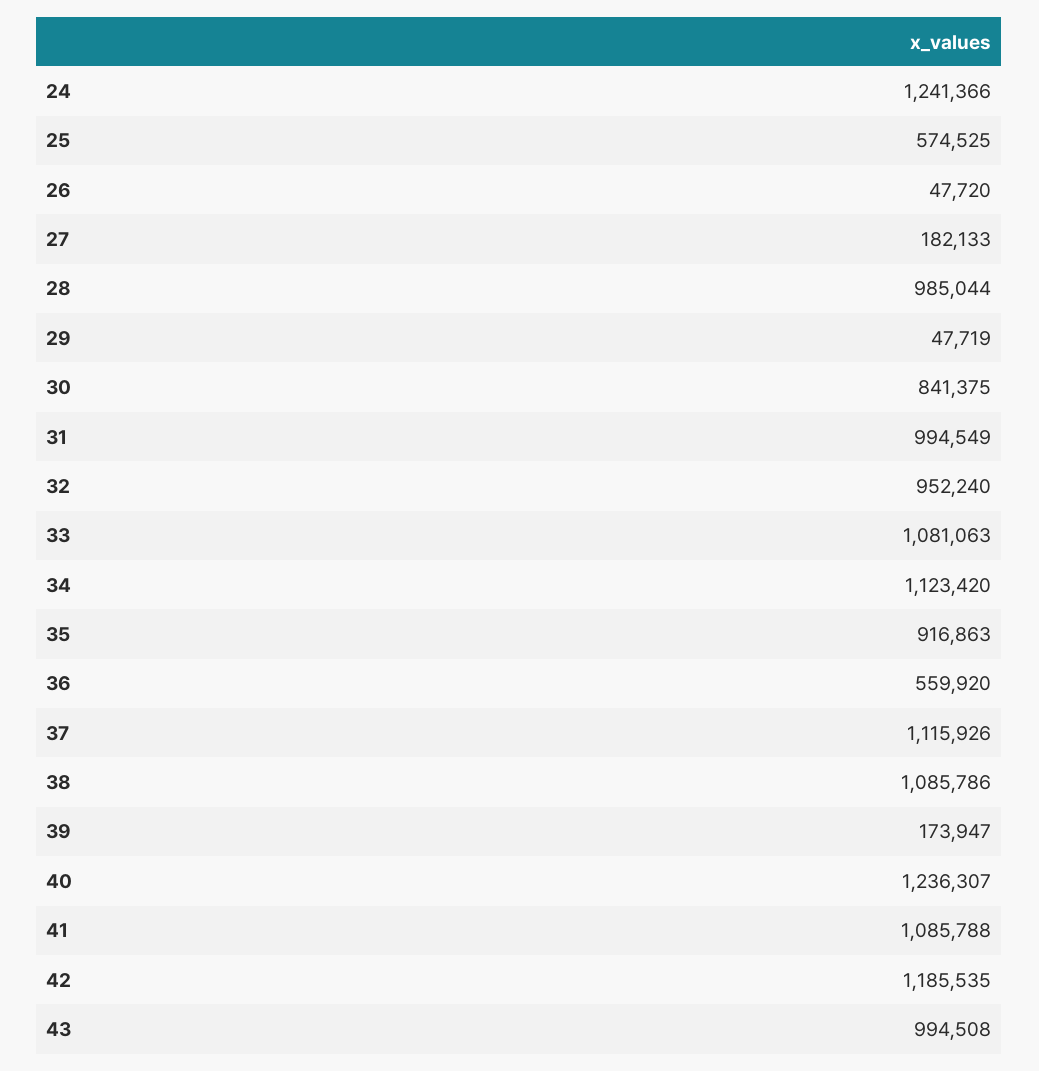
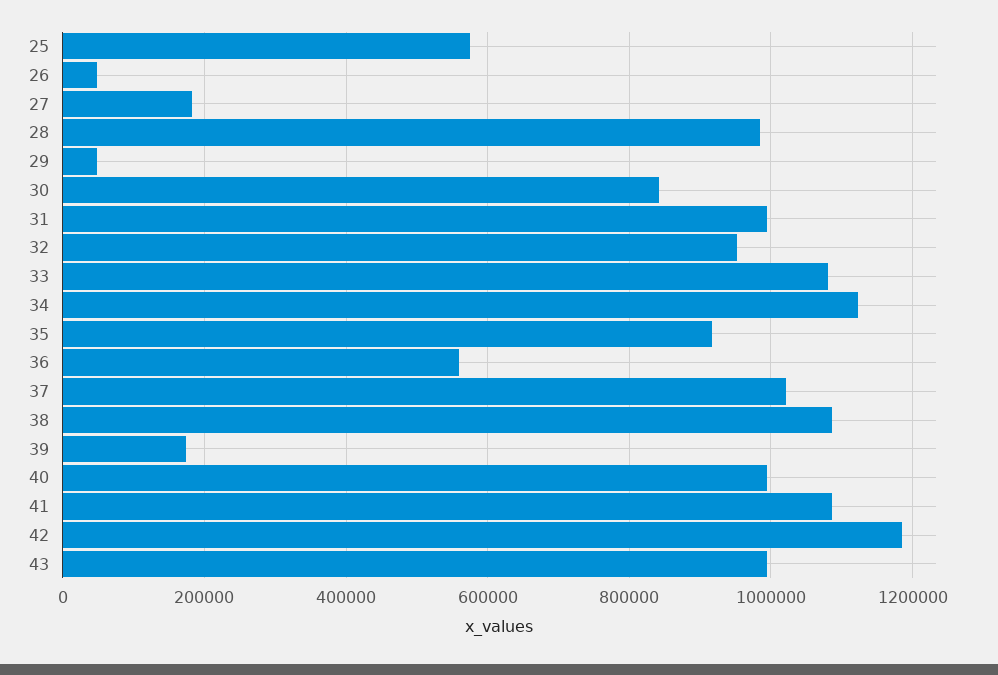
  {
-   "24": 1241366,
    "25": 574525,
    "26": 47720,
    "27": 182133,
    "28": 985044,
    "29": 47719,
    "30": 841375,
    "31": 994549,
    "32": 952240,
    "33": 1081063,
    "34": 1123420,
    "35": 916863,
    "36": 559920,
-   "37": 1115926,
+   "37": 1020000,
    "38": 1085786,
    "39": 173947,
-   "40": 1236307,
+   "40": 1000000,
    "41": 1085788,
    "42": 1185535,
    "43": 994508
  }

